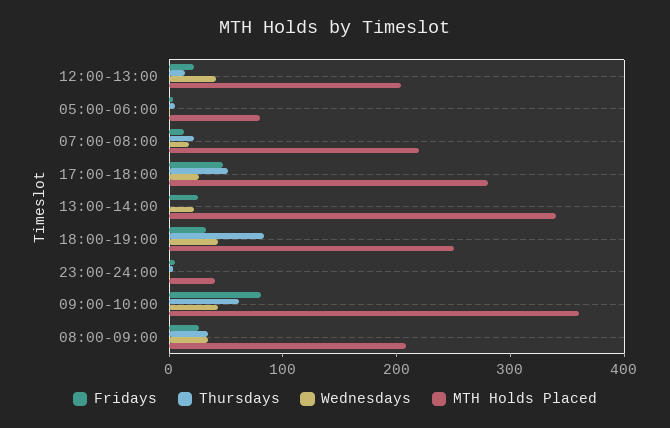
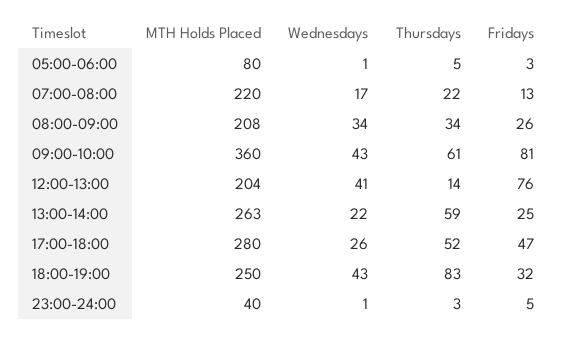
  {
    "Fridays": {
-     "12:00-13:00": 20,
+     "12:00-13:00": 76,
      "05:00-06:00": 3,
      "07:00-08:00": 13,
      "17:00-18:00": 47,
      "13:00-14:00": 25,
      "18:00-19:00": 32,
      "23:00-24:00": 5,
      "09:00-10:00": 81,
      "08:00-09:00": 26
    },
    "Thursdays": {
      "12:00-13:00": 14,
      "05:00-06:00": 5,
      "07:00-08:00": 22,
      "17:00-18:00": 52,
-     "13:00-14:00": 0,
+     "13:00-14:00": 59,
      "18:00-19:00": 83,
      "23:00-24:00": 3,
      "09:00-10:00": 61,
      "08:00-09:00": 34
    },
    "Wednesdays": {
      "12:00-13:00": 41,
      "05:00-06:00": 1,
      "07:00-08:00": 17,
      "17:00-18:00": 26,
      "13:00-14:00": 22,
      "18:00-19:00": 43,
      "23:00-24:00": 1,
      "09:00-10:00": 43,
      "08:00-09:00": 34
    },
    "MTH Holds Placed": {
      "12:00-13:00": 204,
      "05:00-06:00": 80,
      "07:00-08:00": 220,
      "17:00-18:00": 280,
-     "13:00-14:00": 340,
+     "13:00-14:00": 263,
      "18:00-19:00": 250,
      "23:00-24:00": 40,
      "09:00-10:00": 360,
      "08:00-09:00": 208
    }
  }

